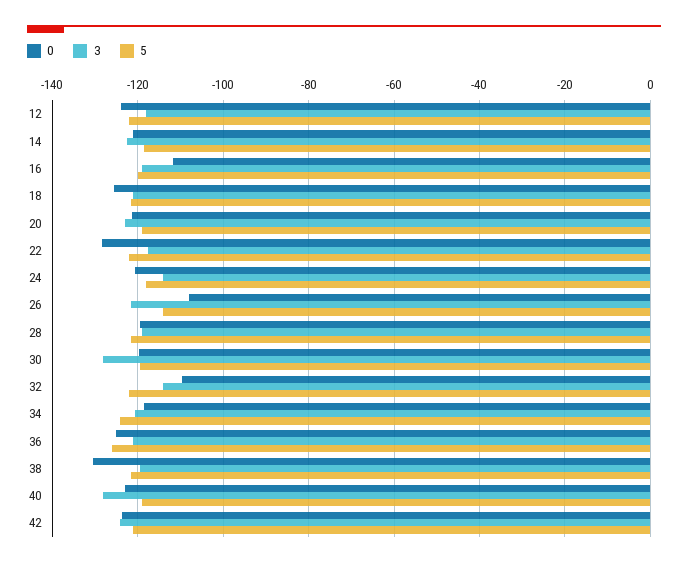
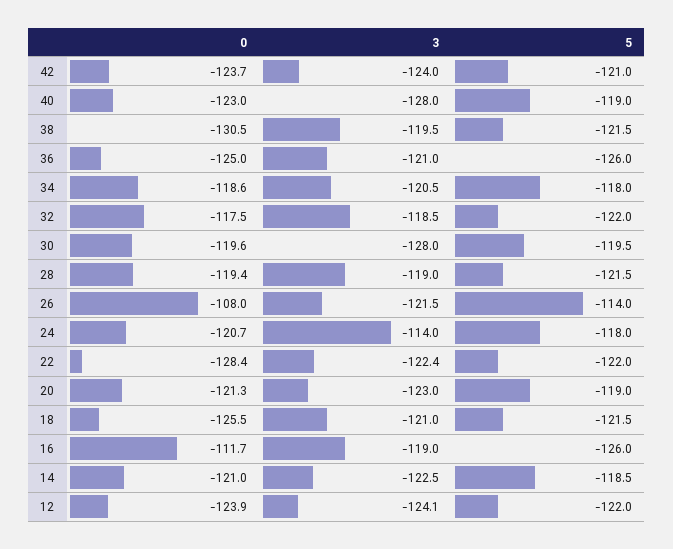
  {
    "0": {
      "12": -123.9,
      "14": -121,
      "16": -111.7,
      "18": -125.5,
      "20": -121.3,
      "22": -128.4,
      "24": -120.7,
      "26": -108,
      "28": -119.4,
      "30": -119.6,
-     "32": -110,
+     "32": -117.5,
      "34": -118.6,
      "36": -125,
      "38": -130.5,
      "40": -123,
      "42": -123.7
    },
    "3": {
-     "12": -118,
+     "12": -124.1,
      "14": -122.5,
      "16": -119,
      "18": -121,
      "20": -123,
-     "22": -118,
+     "22": -122.4,
      "24": -114,
      "26": -121.5,
      "28": -119,
      "30": -128,
-     "32": -114,
+     "32": -118.5,
      "34": -120.5,
      "36": -121,
      "38": -119.5,
      "40": -128,
      "42": -124
    },
    "5": {
      "12": -122,
      "14": -118.5,
-     "16": -120,
+     "16": -126,
      "18": -121.5,
      "20": -119,
      "22": -122,
      "24": -118,
      "26": -114,
      "28": -121.5,
      "30": -119.5,
      "32": -122,
-     "34": -124,
+     "34": -118,
      "36": -126,
      "38": -121.5,
      "40": -119,
      "42": -121
    }
  }

